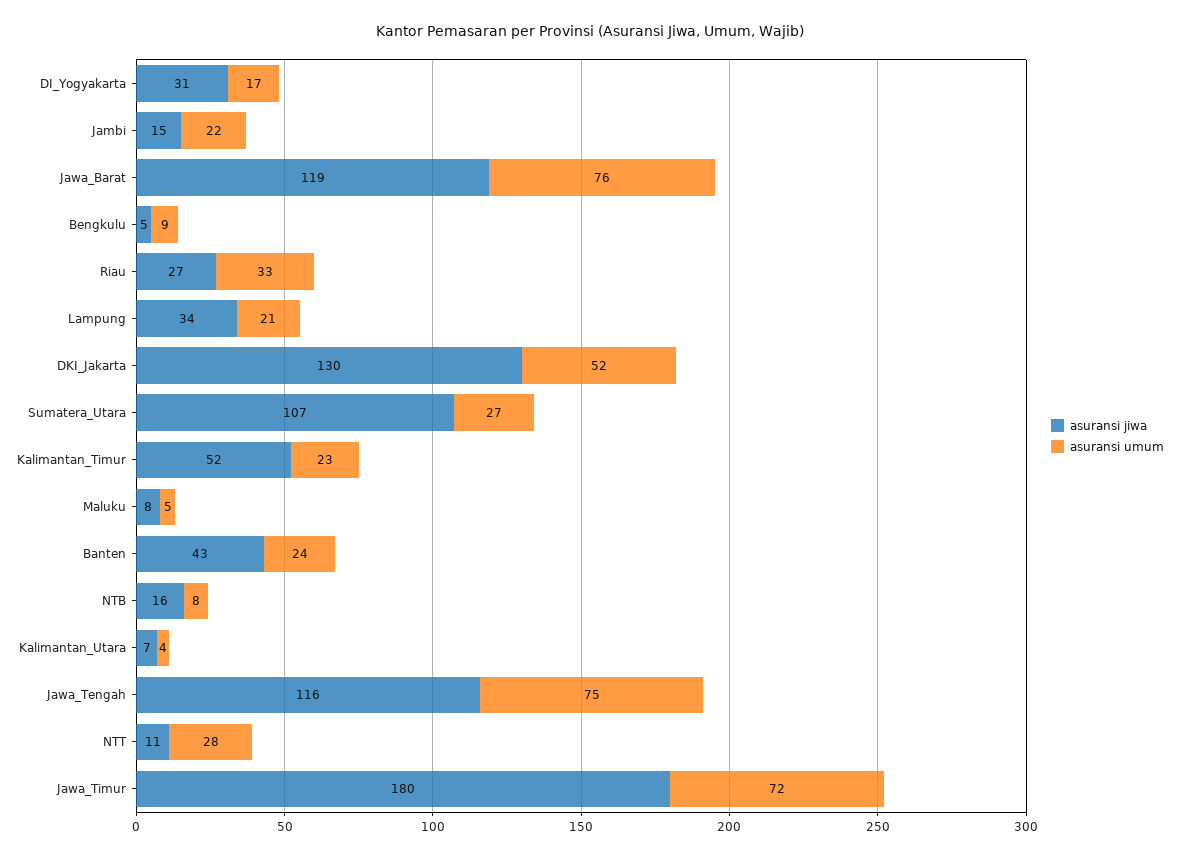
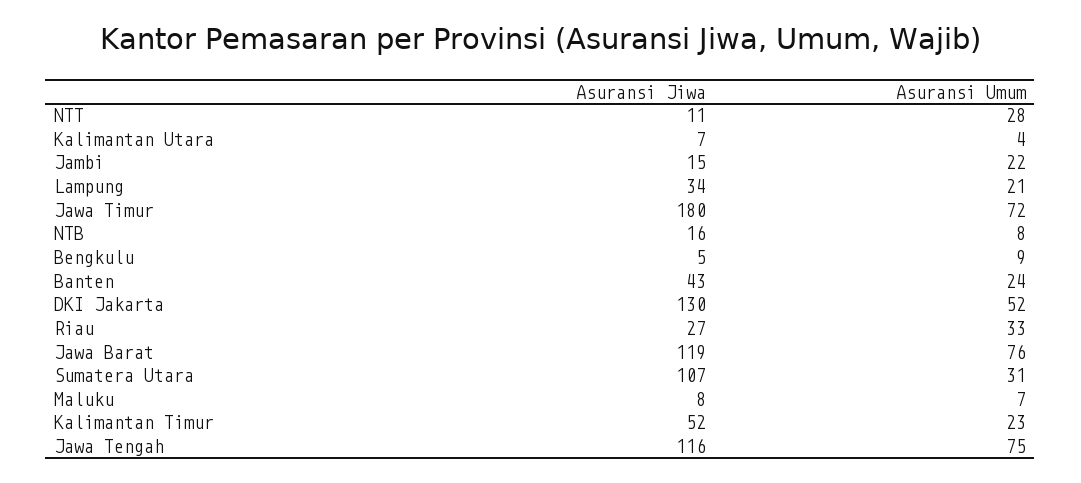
  {
    "asuransi jiwa": {
-     "DI_Yogyakarta": 31,
      "Jambi": 15,
      "Jawa_Barat": 119,
      "Bengkulu": 5,
      "Riau": 27,
      "Lampung": 34,
      "DKI_Jakarta": 130,
      "Sumatera_Utara": 107,
      "Kalimantan_Timur": 52,
      "Maluku": 8,
      "Banten": 43,
      "NTB": 16,
      "Kalimantan_Utara": 7,
      "Jawa_Tengah": 116,
      "NTT": 11,
      "Jawa_Timur": 180
    },
    "asuransi umum": {
-     "DI_Yogyakarta": 17,
      "Jambi": 22,
      "Jawa_Barat": 76,
      "Bengkulu": 9,
      "Riau": 33,
      "Lampung": 21,
      "DKI_Jakarta": 52,
-     "Sumatera_Utara": 27,
+     "Sumatera_Utara": 31,
      "Kalimantan_Timur": 23,
-     "Maluku": 5,
+     "Maluku": 7,
      "Banten": 24,
      "NTB": 8,
      "Kalimantan_Utara": 4,
      "Jawa_Tengah": 75,
      "NTT": 28,
      "Jawa_Timur": 72
    }
  }

